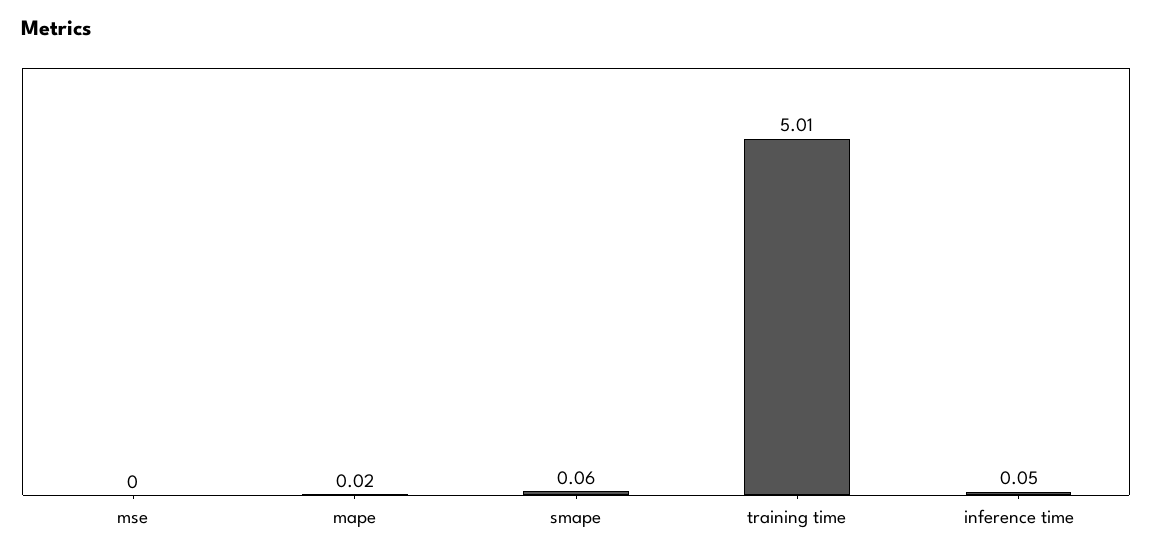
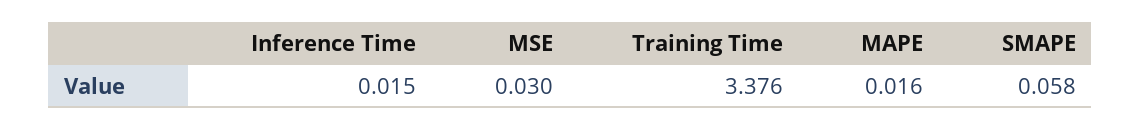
  {
-   "mse": 0,
+   "mse": 0.03,
    "mape": 0.016,
    "smape": 0.058,
-   "training time": 5.01,
+   "training time": 3.376,
-   "inference time": 0.05
+   "inference time": 0.015
  }

